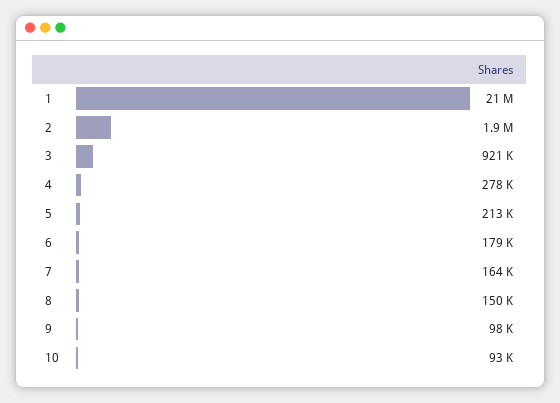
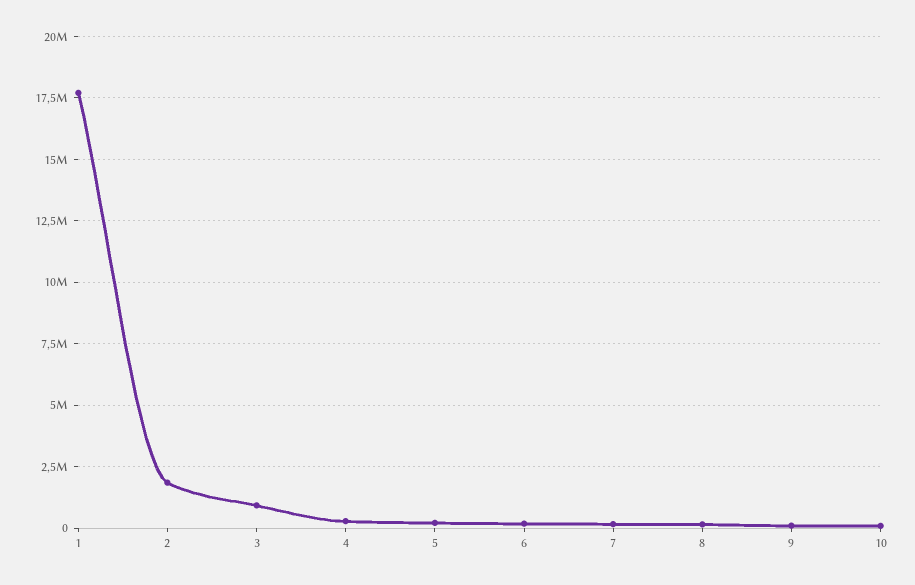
  {
-   "1": 21000000,
+   "1": 17750000,
    "2": 1900000,
    "3": 921000,
    "4": 278000,
    "5": 213000,
    "6": 179000,
    "7": 164000,
    "8": 150000,
    "9": 98000,
    "10": 93000
  }

